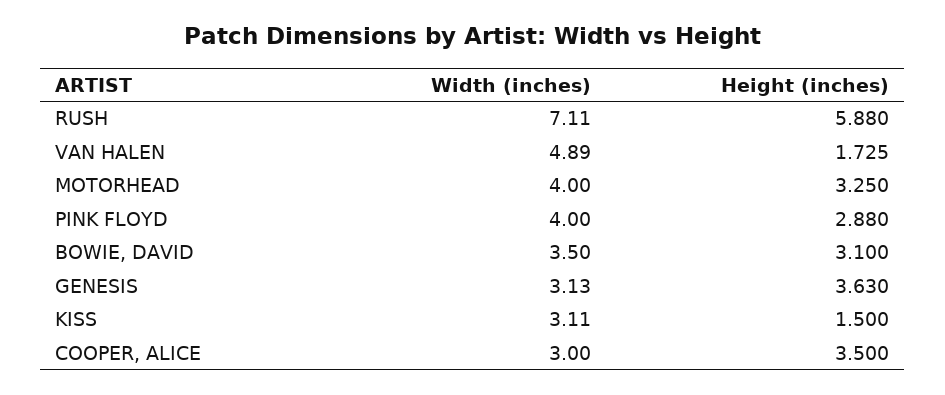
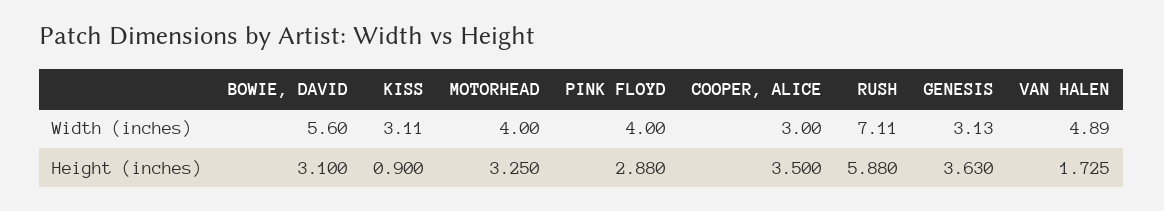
  {
    "Width (inches)": {
      "RUSH": 7.11,
      "VAN HALEN": 4.89,
      "MOTORHEAD": 4,
      "PINK FLOYD": 4,
-     "BOWIE, DAVID": 3.5,
+     "BOWIE, DAVID": 5.6,
      "GENESIS": 3.13,
      "KISS": 3.11,
      "COOPER, ALICE": 3
    },
    "Height (inches)": {
      "RUSH": 5.88,
      "VAN HALEN": 1.725,
      "MOTORHEAD": 3.25,
      "PINK FLOYD": 2.88,
      "BOWIE, DAVID": 3.1,
      "GENESIS": 3.63,
-     "KISS": 1.5,
+     "KISS": 0.9,
      "COOPER, ALICE": 3.5
    }
  }

